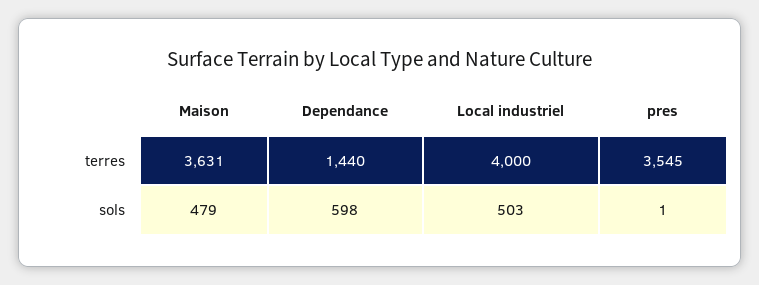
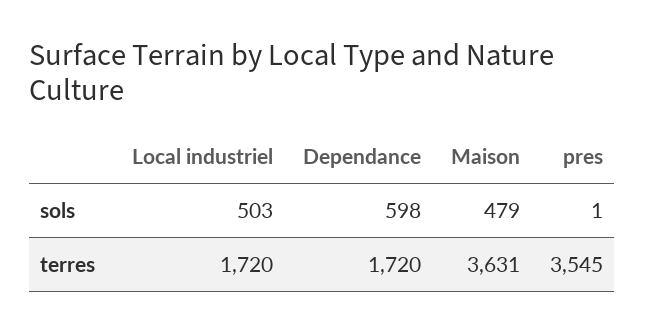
  {
    "Maison": {
      "terres": 3631,
      "sols": 479
    },
    "Dependance": {
-     "terres": 1440,
+     "terres": 1720,
      "sols": 598
    },
    "Local industriel": {
-     "terres": 4000,
+     "terres": 1720,
      "sols": 503
    },
    "pres": {
      "terres": 3545,
      "sols": 1
    }
  }

